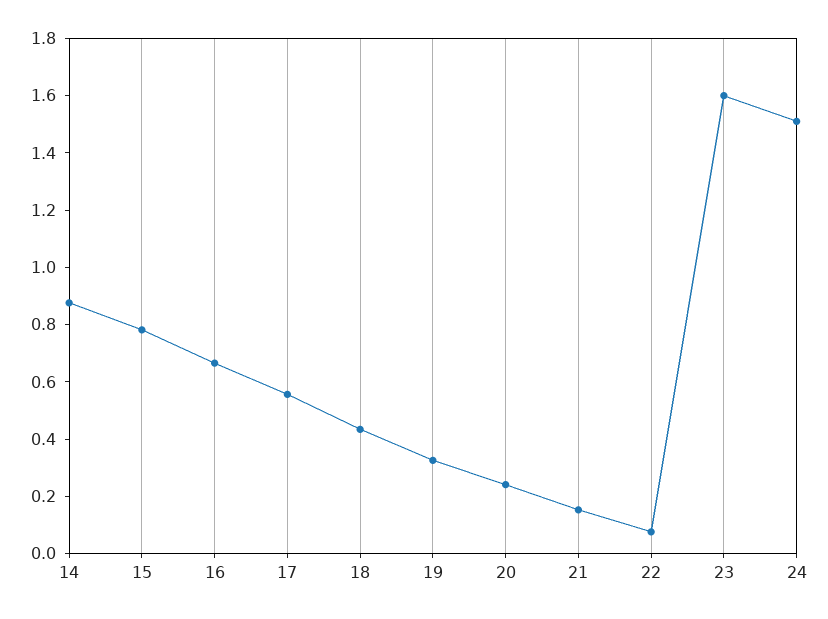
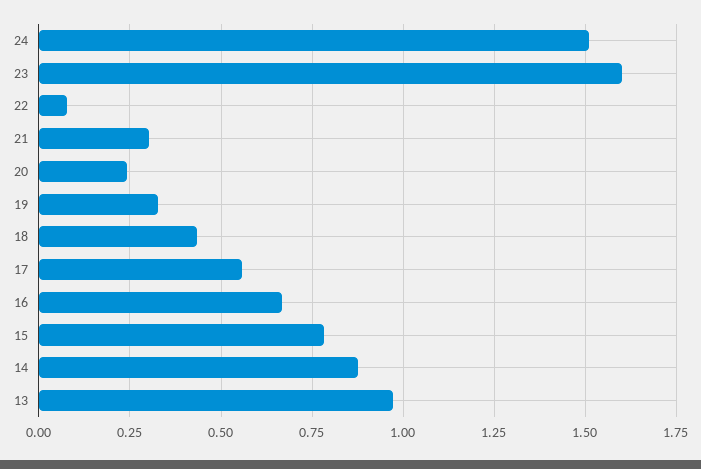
  {
    "14": 0.875,
    "15": 0.775,
    "16": 0.675,
    "17": 0.55,
    "18": 0.425,
    "19": 0.325,
    "20": 0.25,
-   "21": 0.15,
+   "21": 0.3,
    "22": 0.075,
    "23": 1.6,
-   "24": 1.5
+   "24": 1.5,
+   "13": 0.975
  }

